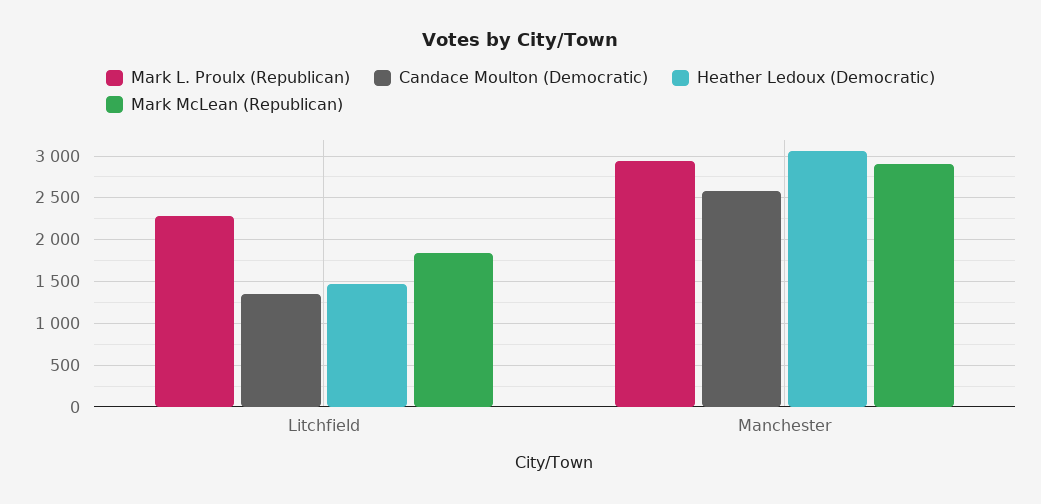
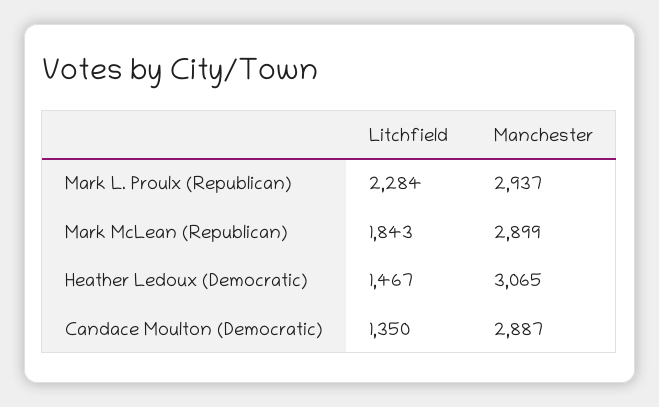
  {
    "Mark L. Proulx (Republican)": {
      "Litchfield": 2284,
      "Manchester": 2937
    },
    "Candace Moulton (Democratic)": {
      "Litchfield": 1350,
-     "Manchester": 2600
+     "Manchester": 2887
    },
    "Heather Ledoux (Democratic)": {
      "Litchfield": 1467,
      "Manchester": 3065
    },
    "Mark McLean (Republican)": {
      "Litchfield": 1843,
      "Manchester": 2899
    }
  }

